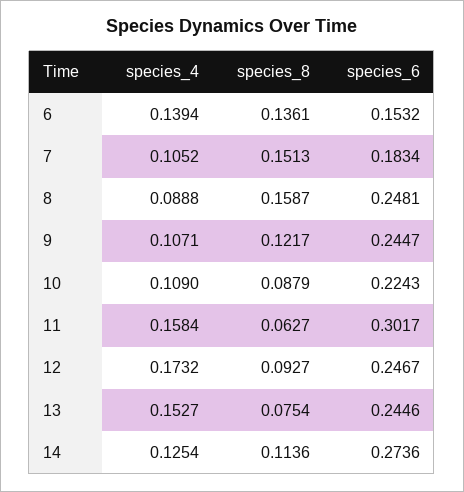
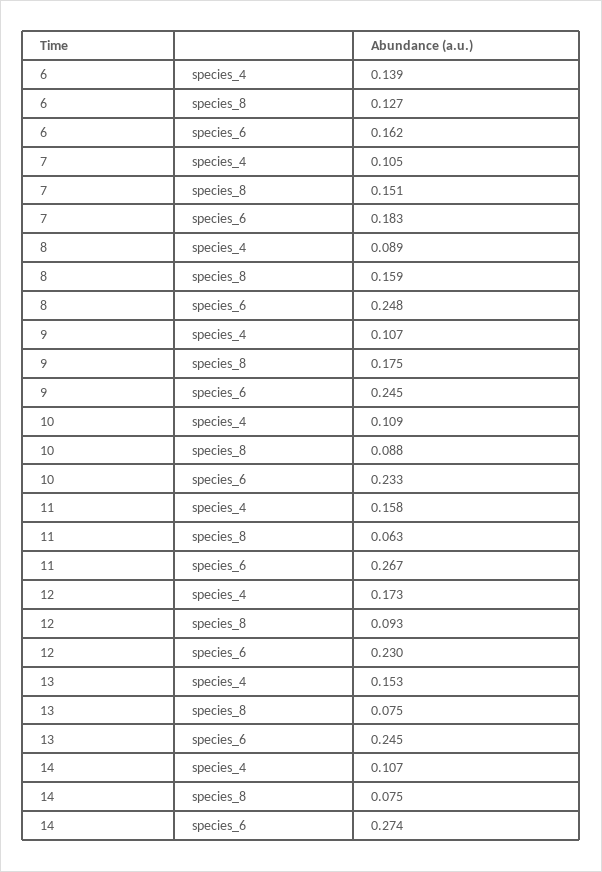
  {
    "species_4": {
      "6": 0.1394,
      "7": 0.1052,
      "8": 0.0888,
      "9": 0.1071,
      "10": 0.109,
      "11": 0.1584,
      "12": 0.1732,
      "13": 0.1527,
-     "14": 0.1254
+     "14": 0.107
    },
    "species_8": {
-     "6": 0.1361,
+     "6": 0.127,
      "7": 0.1513,
      "8": 0.1587,
-     "9": 0.1217,
+     "9": 0.175,
      "10": 0.0879,
      "11": 0.0627,
      "12": 0.0927,
      "13": 0.0754,
-     "14": 0.1136
+     "14": 0.075
    },
    "species_6": {
-     "6": 0.1532,
+     "6": 0.162,
      "7": 0.1834,
      "8": 0.2481,
      "9": 0.2447,
-     "10": 0.2243,
+     "10": 0.233,
-     "11": 0.3017,
+     "11": 0.267,
-     "12": 0.2467,
+     "12": 0.23,
      "13": 0.2446,
      "14": 0.2736
    }
  }

